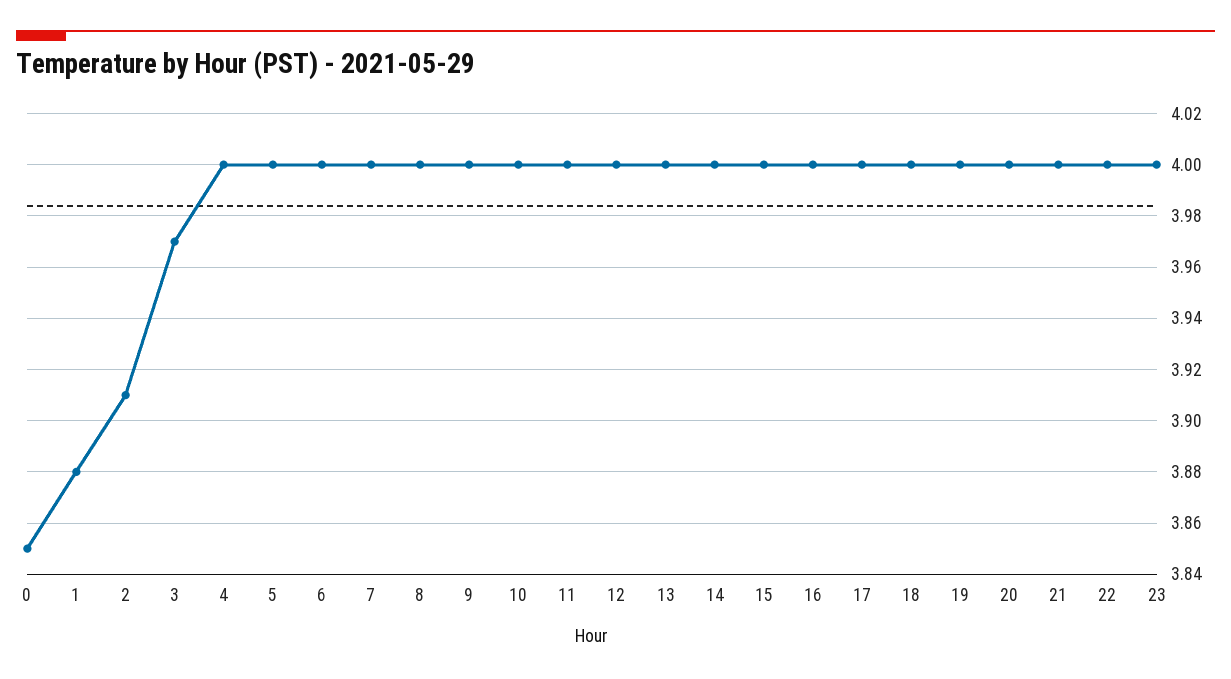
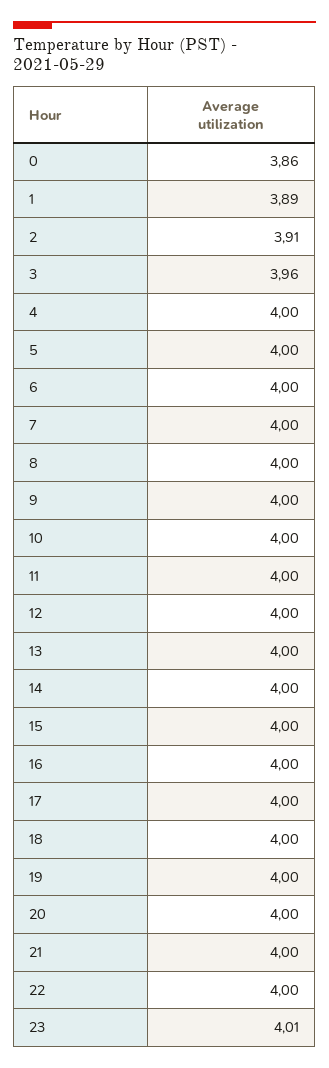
  {
-   "0": 3.85,
+   "0": 3.86,
-   "1": 3.88,
+   "1": 3.89,
    "2": 3.91,
-   "3": 3.97,
+   "3": 3.96,
    "4": 4,
    "5": 4,
    "6": 4,
    "7": 4,
    "8": 4,
    "9": 4,
    "10": 4,
    "11": 4,
    "12": 4,
    "13": 4,
    "14": 4,
    "15": 4,
    "16": 4,
    "17": 4,
    "18": 4,
    "19": 4,
    "20": 4,
    "21": 4,
    "22": 4,
-   "23": 4
+   "23": 4.01
  }

